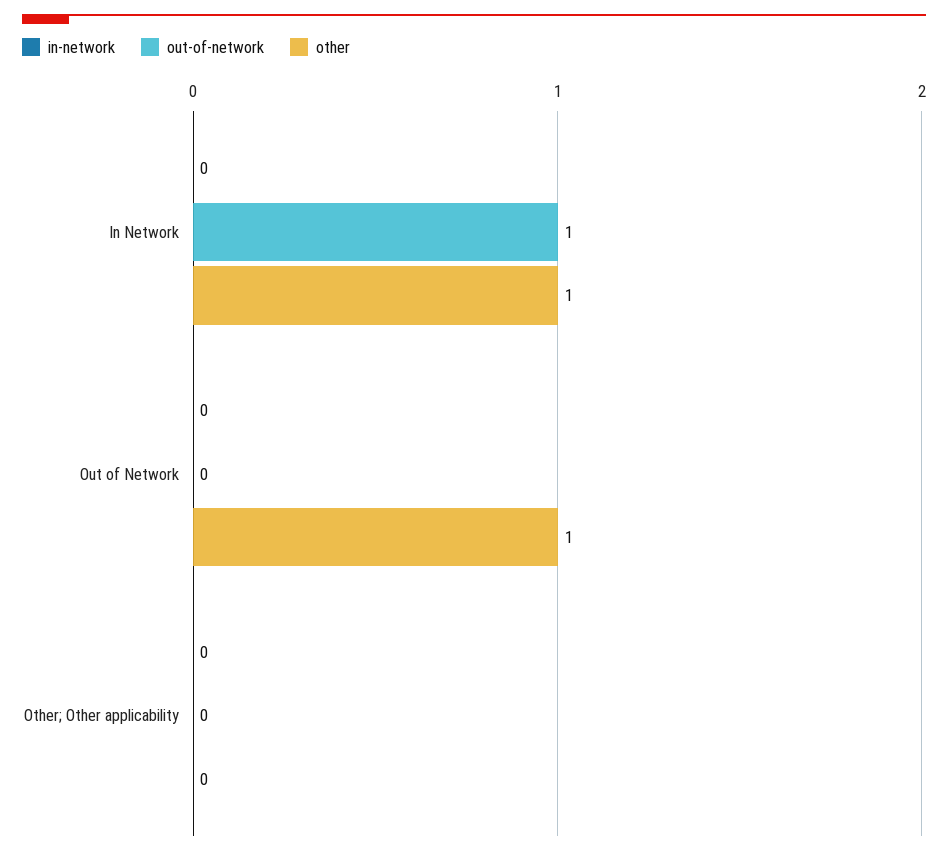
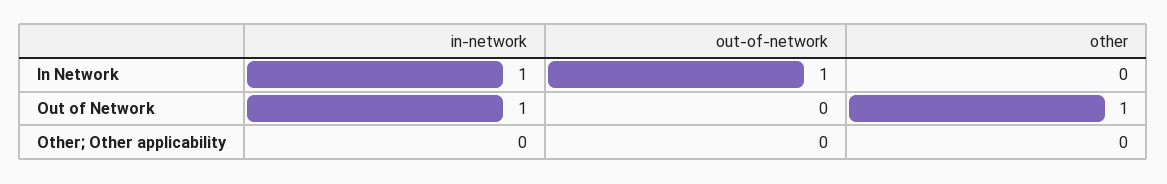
  {
    "in-network": {
-     "In Network": 0,
+     "In Network": 1,
-     "Out of Network": 0,
+     "Out of Network": 1,
      "Other; Other applicability": 0
    },
    "out-of-network": {
      "In Network": 1,
      "Out of Network": 0,
      "Other; Other applicability": 0
    },
    "other": {
-     "In Network": 1,
+     "In Network": 0,
      "Out of Network": 1,
      "Other; Other applicability": 0
    }
  }

